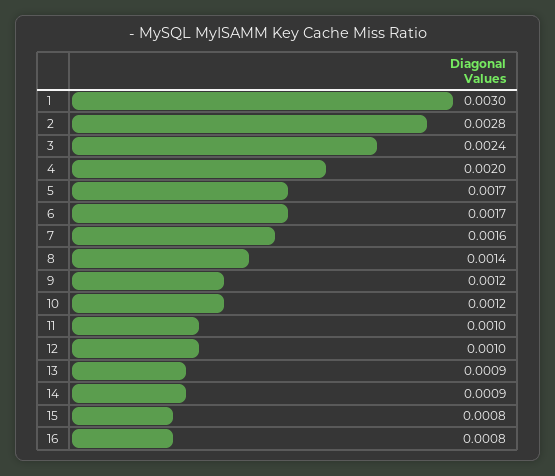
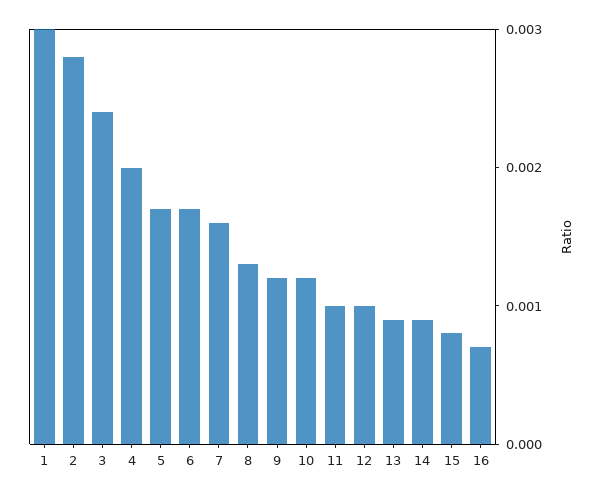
  {
    "1": 0.003,
    "2": 0.0028,
    "3": 0.0024,
    "4": 0.002,
    "5": 0.0017,
    "6": 0.0017,
    "7": 0.0016,
-   "8": 0.0014,
+   "8": 0.0013,
    "9": 0.0012,
    "10": 0.0012,
    "11": 0.001,
    "12": 0.001,
    "13": 0.0009,
    "14": 0.0009,
    "15": 0.0008,
-   "16": 0.0008
+   "16": 0.0007
  }

